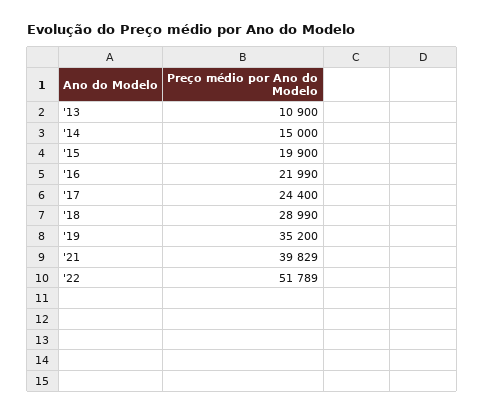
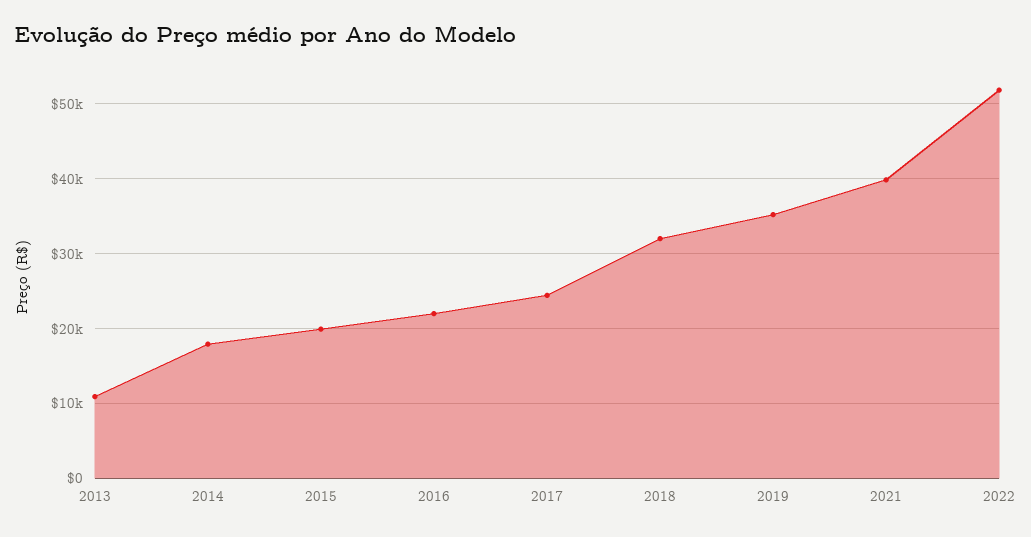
  {
    "'13": 10900,
-   "'14": 15000,
+   "'14": 18000,
    "'15": 19900,
    "'16": 21990,
    "'17": 24400,
-   "'18": 28990,
+   "'18": 32000,
    "'19": 35200,
    "'21": 39829,
    "'22": 51789
  }

